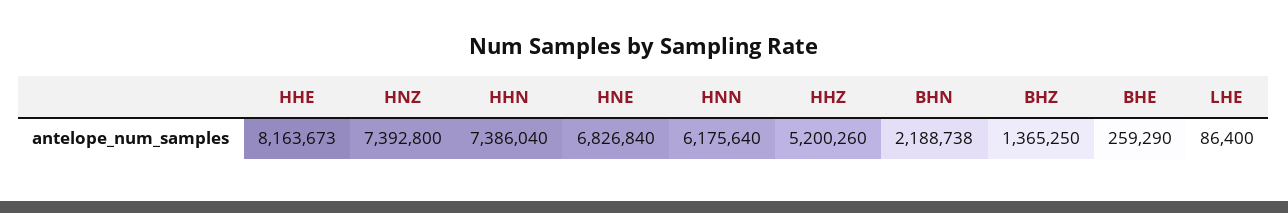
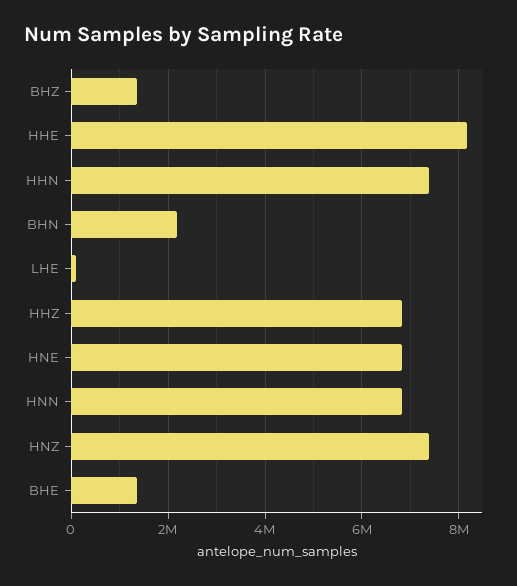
  {
    "HHE": 8163673,
    "HNZ": 7392800,
    "HHN": 7386040,
    "HNE": 6826840,
-   "HNN": 6175640,
+   "HNN": 6800000,
-   "HHZ": 5200260,
+   "HHZ": 6800000,
    "BHN": 2188738,
    "BHZ": 1365250,
-   "BHE": 259290,
+   "BHE": 1400000,
    "LHE": 86400
  }

